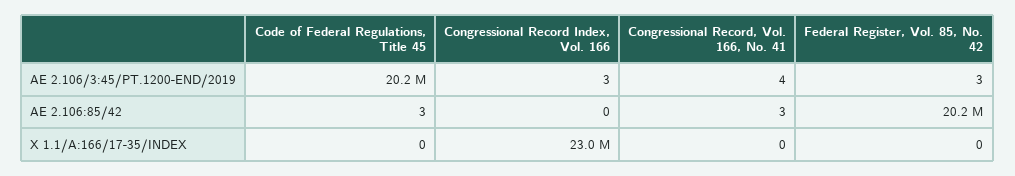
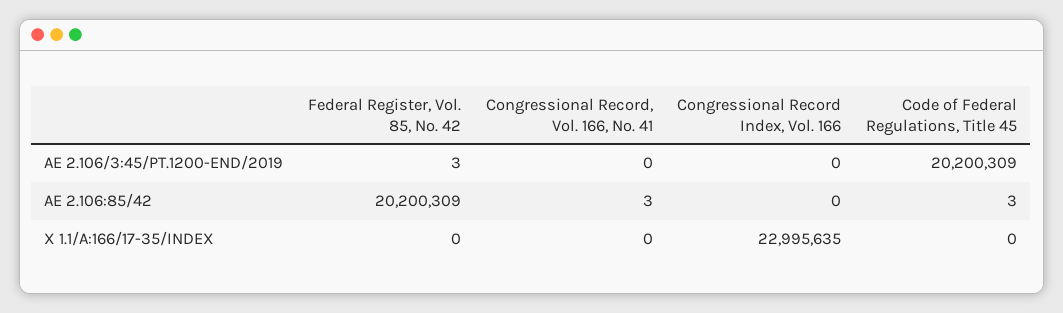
  {
    "Code of Federal Regulations, Title 45": {
      "AE 2.106/3:45/PT.1200-END/2019": 20200309,
      "AE 2.106:85/42": 3,
      "X 1.1/A:166/17-35/INDEX": 0
    },
    "Congressional Record Index, Vol. 166": {
-     "AE 2.106/3:45/PT.1200-END/2019": 3,
+     "AE 2.106/3:45/PT.1200-END/2019": 0,
      "AE 2.106:85/42": 0,
      "X 1.1/A:166/17-35/INDEX": 22995635
    },
    "Congressional Record, Vol. 166, No. 41": {
-     "AE 2.106/3:45/PT.1200-END/2019": 4,
+     "AE 2.106/3:45/PT.1200-END/2019": 0,
      "AE 2.106:85/42": 3,
      "X 1.1/A:166/17-35/INDEX": 0
    },
    "Federal Register, Vol. 85, No. 42": {
      "AE 2.106/3:45/PT.1200-END/2019": 3,
      "AE 2.106:85/42": 20200309,
      "X 1.1/A:166/17-35/INDEX": 0
    }
  }

